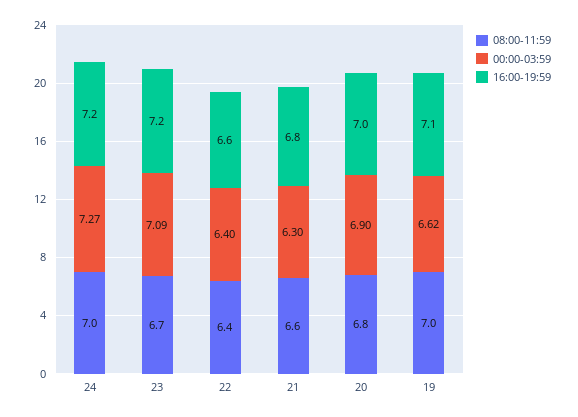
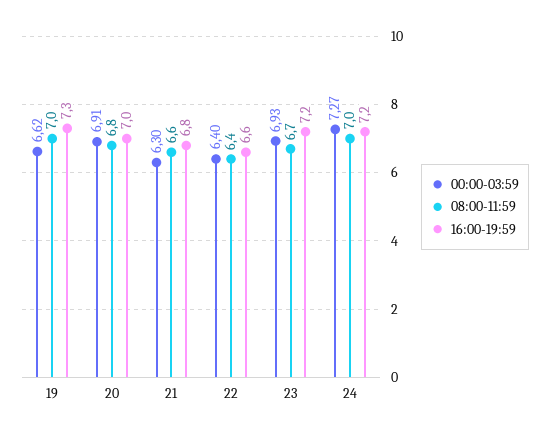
  {
    "08:00-11:59": {
      "24": 7,
      "23": 6.7,
      "22": 6.4,
      "21": 6.6,
      "20": 6.8,
      "19": 7
    },
    "00:00-03:59": {
      "24": 7.27,
-     "23": 7.09,
+     "23": 6.93,
      "22": 6.4,
      "21": 6.3,
-     "20": 6.9,
+     "20": 6.91,
      "19": 6.62
    },
    "16:00-19:59": {
      "24": 7.2,
      "23": 7.2,
      "22": 6.6,
      "21": 6.8,
      "20": 7,
-     "19": 7.1
+     "19": 7.3
    }
  }

